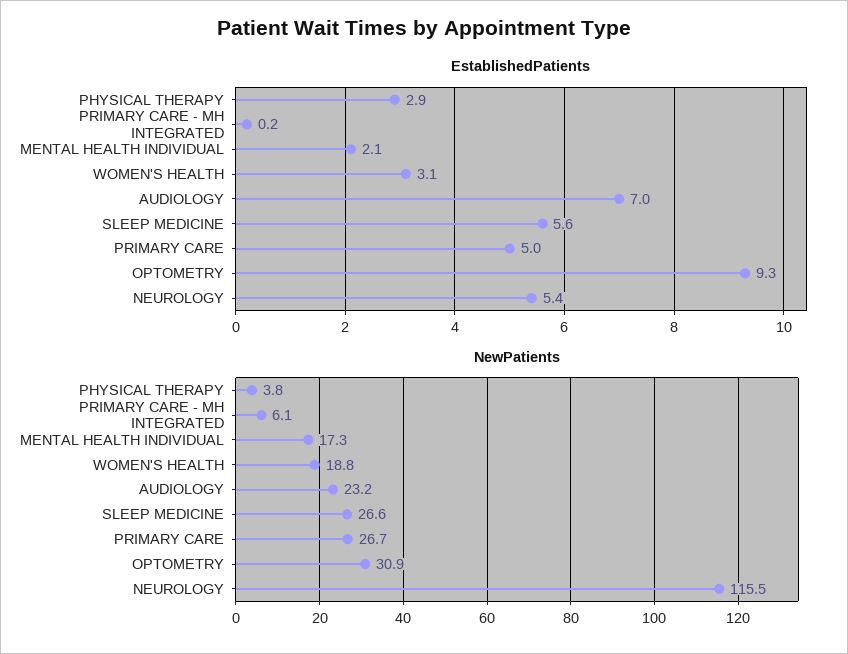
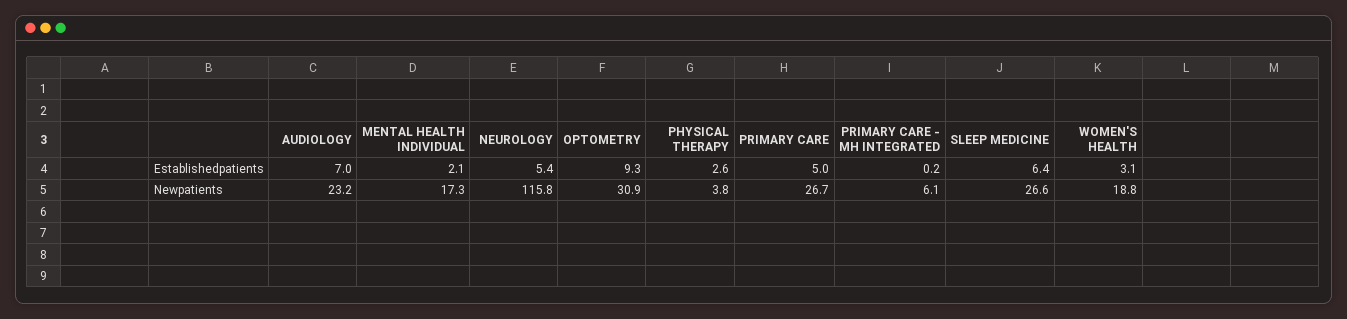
  {
    "EstablishedPatients": {
-     "PHYSICAL THERAPY": 2.9,
+     "PHYSICAL THERAPY": 2.6,
      "PRIMARY CARE - MH INTEGRATED": 0.2,
      "MENTAL HEALTH INDIVIDUAL": 2.1,
      "WOMEN'S HEALTH": 3.1,
      "AUDIOLOGY": 7,
-     "SLEEP MEDICINE": 5.6,
+     "SLEEP MEDICINE": 6.4,
      "PRIMARY CARE": 5,
      "OPTOMETRY": 9.3,
      "NEUROLOGY": 5.4
    },
    "NewPatients": {
      "PHYSICAL THERAPY": 3.8,
      "PRIMARY CARE - MH INTEGRATED": 6.1,
      "MENTAL HEALTH INDIVIDUAL": 17.3,
      "WOMEN'S HEALTH": 18.8,
      "AUDIOLOGY": 23.2,
      "SLEEP MEDICINE": 26.6,
      "PRIMARY CARE": 26.7,
      "OPTOMETRY": 30.9,
-     "NEUROLOGY": 115.5
+     "NEUROLOGY": 115.8
    }
  }

